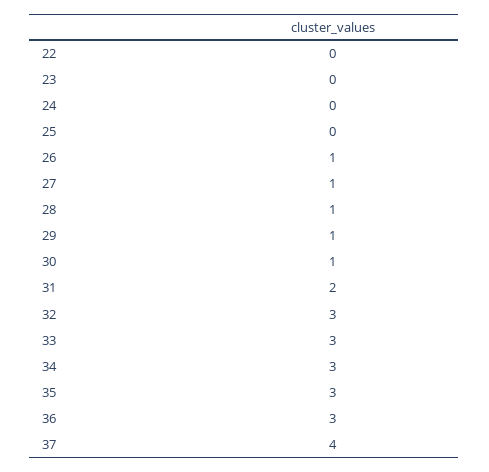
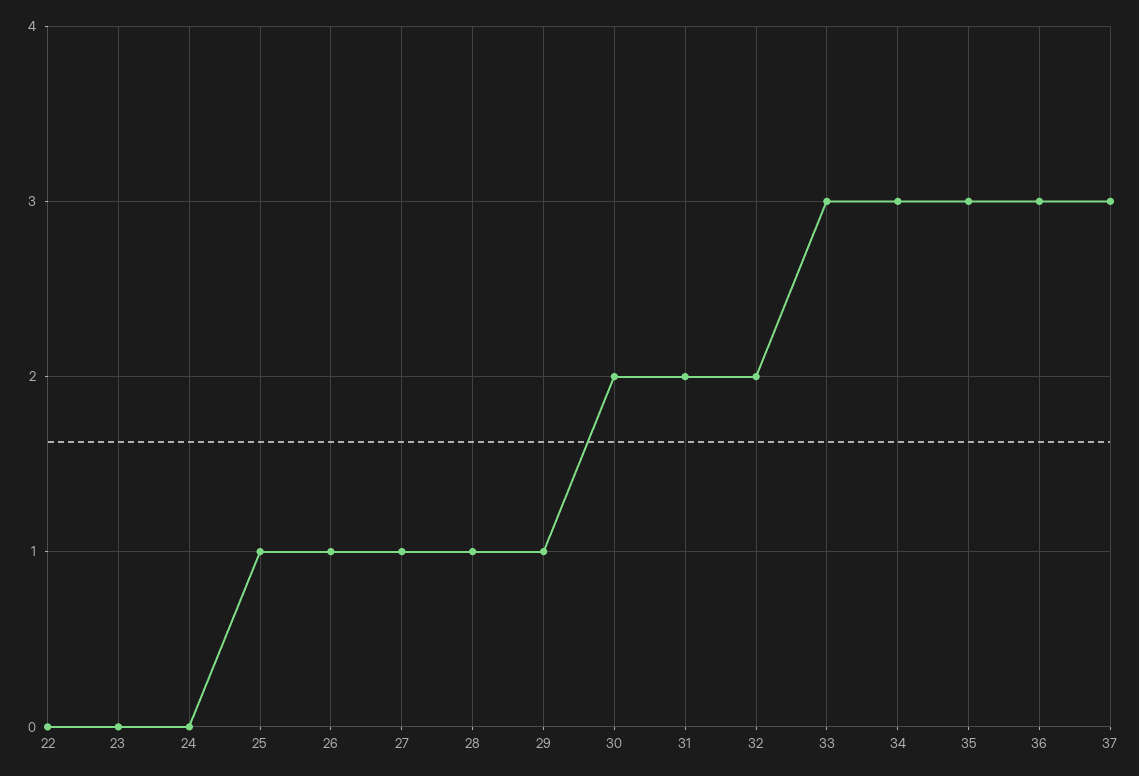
  {
    "22": 0,
    "23": 0,
    "24": 0,
-   "25": 0,
+   "25": 1,
    "26": 1,
    "27": 1,
    "28": 1,
    "29": 1,
-   "30": 1,
+   "30": 2,
    "31": 2,
-   "32": 3,
+   "32": 2,
    "33": 3,
    "34": 3,
    "35": 3,
    "36": 3,
-   "37": 4
+   "37": 3
  }

